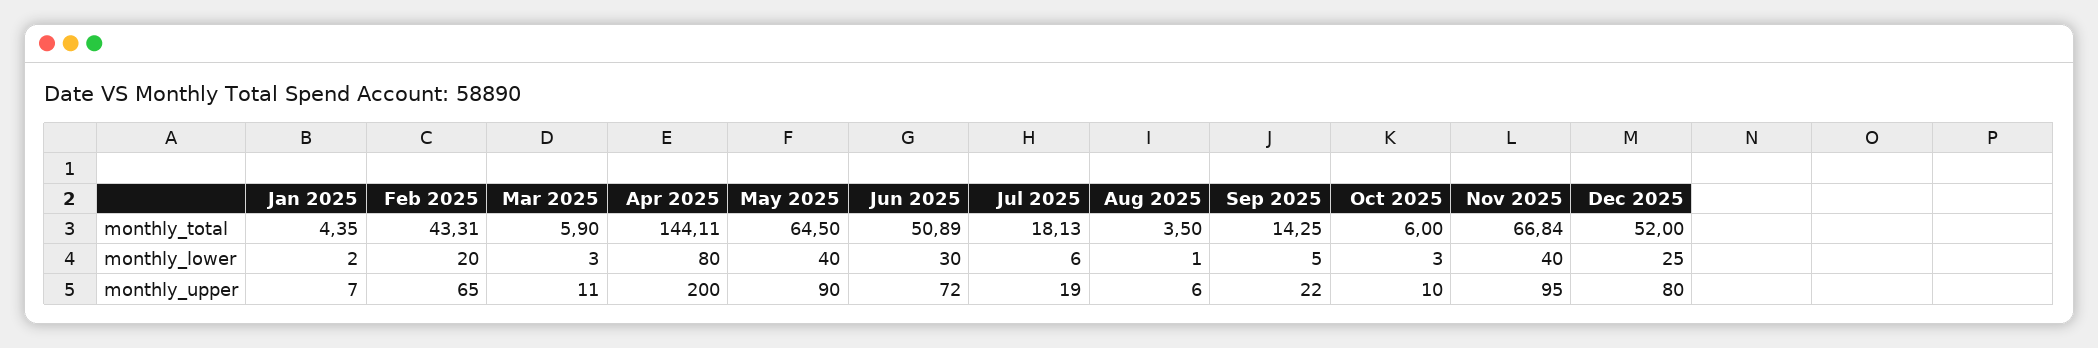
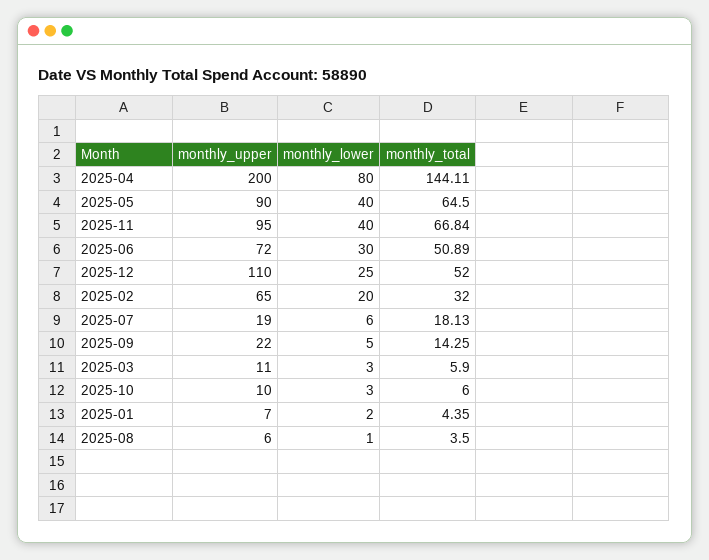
  {
    "Jan 2025": {
      "monthly_total": 4.35,
      "monthly_lower": 2,
      "monthly_upper": 7
    },
    "Feb 2025": {
-     "monthly_total": 43.31,
+     "monthly_total": 32,
      "monthly_lower": 20,
      "monthly_upper": 65
    },
    "Mar 2025": {
      "monthly_total": 5.9,
      "monthly_lower": 3,
      "monthly_upper": 11
    },
    "Apr 2025": {
      "monthly_total": 144.11,
      "monthly_lower": 80,
      "monthly_upper": 200
    },
    "May 2025": {
      "monthly_total": 64.5,
      "monthly_lower": 40,
      "monthly_upper": 90
    },
    "Jun 2025": {
      "monthly_total": 50.89,
      "monthly_lower": 30,
      "monthly_upper": 72
    },
    "Jul 2025": {
      "monthly_total": 18.13,
      "monthly_lower": 6,
      "monthly_upper": 19
    },
    "Aug 2025": {
      "monthly_total": 3.5,
      "monthly_lower": 1,
      "monthly_upper": 6
    },
    "Sep 2025": {
      "monthly_total": 14.25,
      "monthly_lower": 5,
      "monthly_upper": 22
    },
    "Oct 2025": {
      "monthly_total": 6,
      "monthly_lower": 3,
      "monthly_upper": 10
    },
    "Nov 2025": {
      "monthly_total": 66.84,
      "monthly_lower": 40,
      "monthly_upper": 95
    },
    "Dec 2025": {
      "monthly_total": 52,
      "monthly_lower": 25,
-     "monthly_upper": 80
+     "monthly_upper": 110
    }
  }

